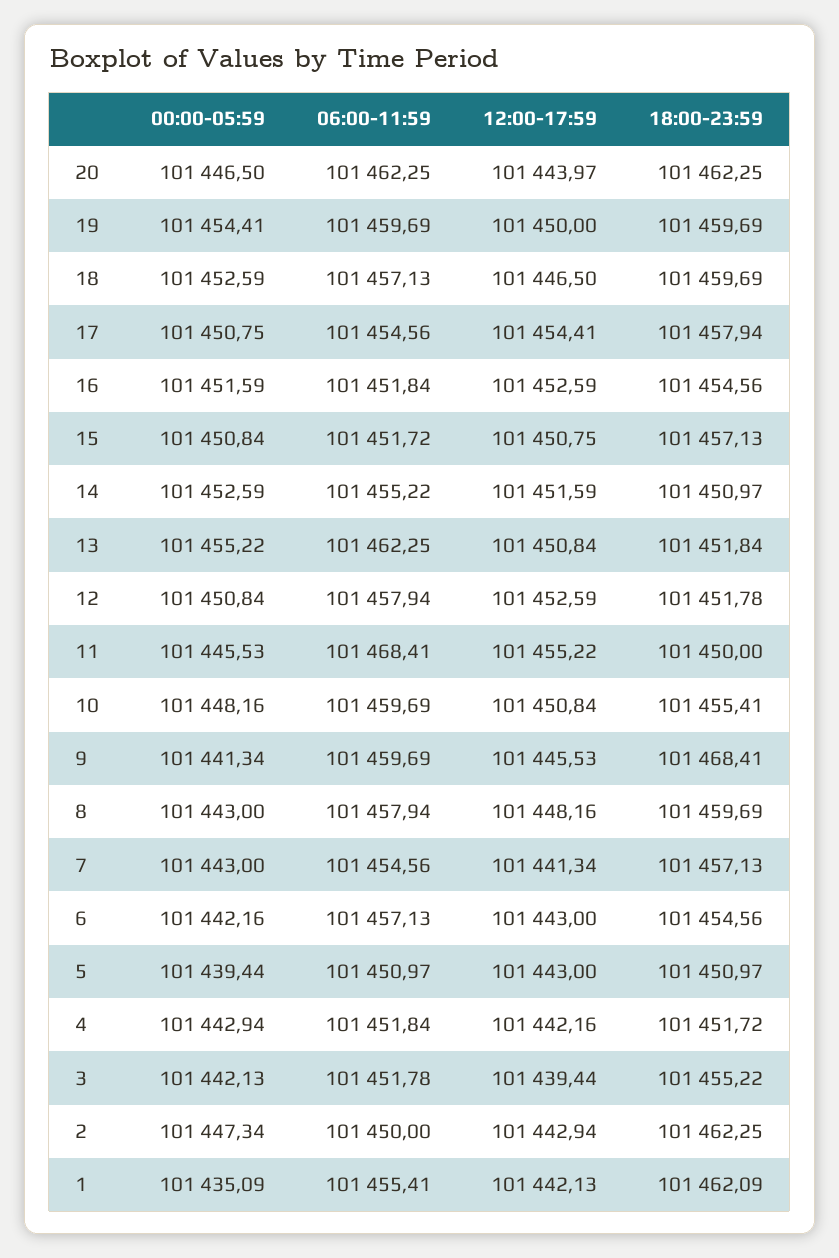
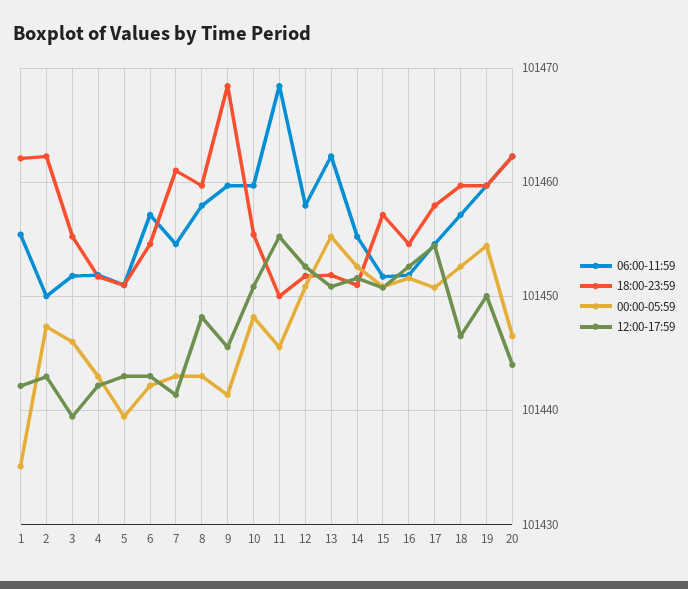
  {
    "00:00-05:59": {
      "20": 101446.5,
      "19": 101454.41,
      "18": 101452.59,
      "17": 101450.75,
      "16": 101451.59,
      "15": 101450.84,
      "14": 101452.59,
      "13": 101455.22,
      "12": 101450.84,
      "11": 101445.53,
      "10": 101448.16,
      "9": 101441.34,
      "8": 101443,
      "7": 101443,
      "6": 101442.16,
      "5": 101439.44,
      "4": 101442.94,
-     "3": 101442.13,
+     "3": 101446,
      "2": 101447.34,
      "1": 101435.09
    },
    "06:00-11:59": {
      "20": 101462.25,
      "19": 101459.69,
      "18": 101457.13,
      "17": 101454.56,
      "16": 101451.84,
      "15": 101451.72,
      "14": 101455.22,
      "13": 101462.25,
      "12": 101457.94,
      "11": 101468.41,
      "10": 101459.69,
      "9": 101459.69,
      "8": 101457.94,
      "7": 101454.56,
      "6": 101457.13,
      "5": 101450.97,
      "4": 101451.84,
      "3": 101451.78,
      "2": 101450,
      "1": 101455.41
    },
    "12:00-17:59": {
      "20": 101443.97,
      "19": 101450,
      "18": 101446.5,
      "17": 101454.41,
      "16": 101452.59,
      "15": 101450.75,
      "14": 101451.59,
      "13": 101450.84,
      "12": 101452.59,
      "11": 101455.22,
      "10": 101450.84,
      "9": 101445.53,
      "8": 101448.16,
      "7": 101441.34,
      "6": 101443,
      "5": 101443,
      "4": 101442.16,
      "3": 101439.44,
      "2": 101442.94,
      "1": 101442.13
    },
    "18:00-23:59": {
      "20": 101462.25,
      "19": 101459.69,
      "18": 101459.69,
      "17": 101457.94,
      "16": 101454.56,
      "15": 101457.13,
      "14": 101450.97,
      "13": 101451.84,
      "12": 101451.78,
      "11": 101450,
      "10": 101455.41,
      "9": 101468.41,
      "8": 101459.69,
-     "7": 101457.13,
+     "7": 101461,
      "6": 101454.56,
      "5": 101450.97,
      "4": 101451.72,
      "3": 101455.22,
      "2": 101462.25,
      "1": 101462.09
    }
  }

